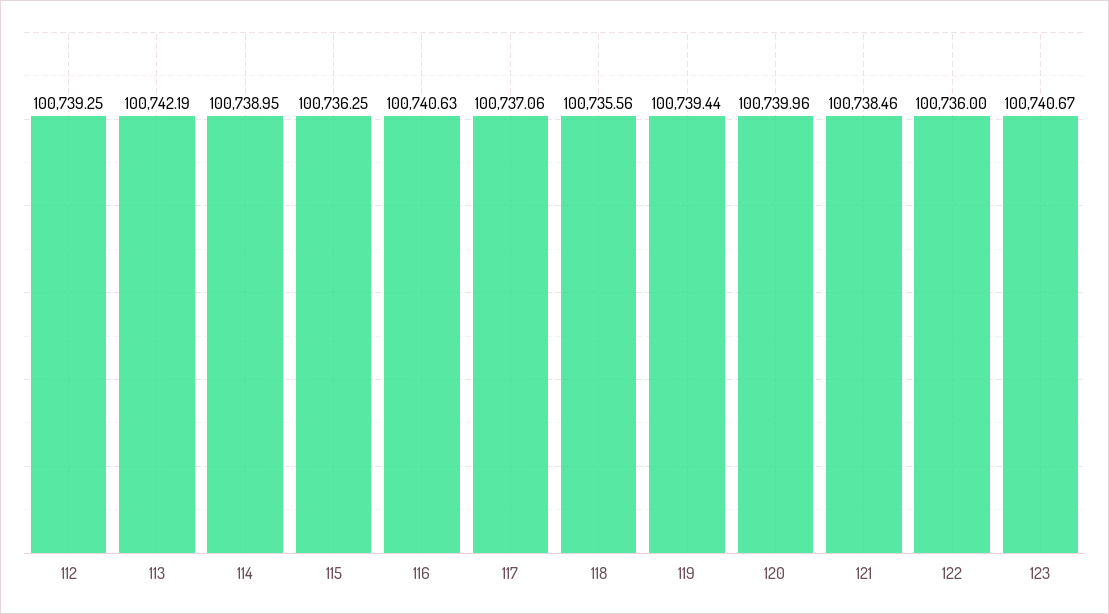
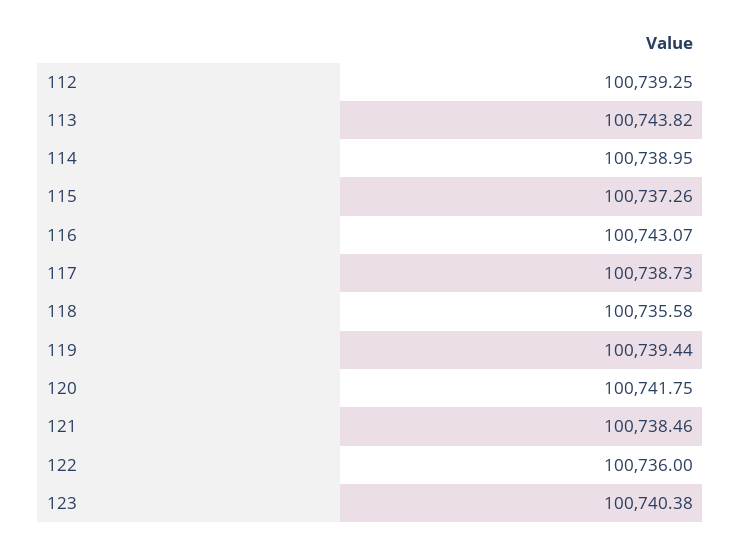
  {
    "112": 100739.25,
-   "113": 100742.19,
+   "113": 100743.82,
    "114": 100738.95,
-   "115": 100736.25,
+   "115": 100737.26,
-   "116": 100740.63,
+   "116": 100743.07,
-   "117": 100737.06,
+   "117": 100738.73,
-   "118": 100735.56,
+   "118": 100735.58,
    "119": 100739.44,
-   "120": 100739.96,
+   "120": 100741.75,
    "121": 100738.46,
    "122": 100736,
-   "123": 100740.67
+   "123": 100740.38
  }

